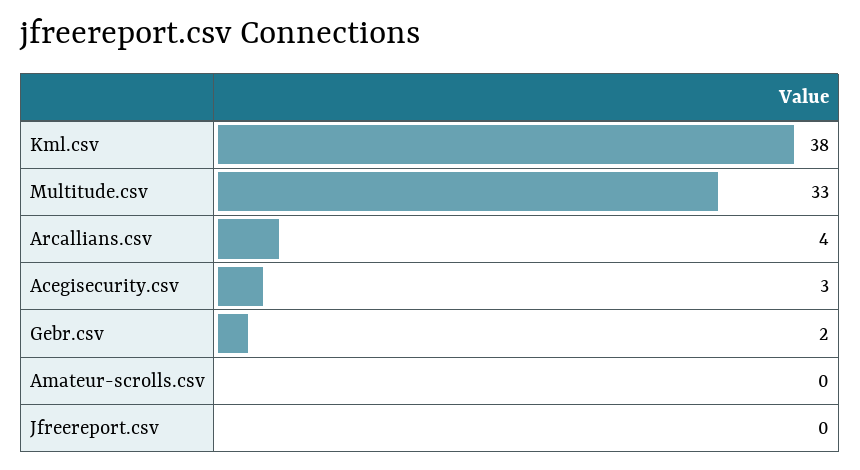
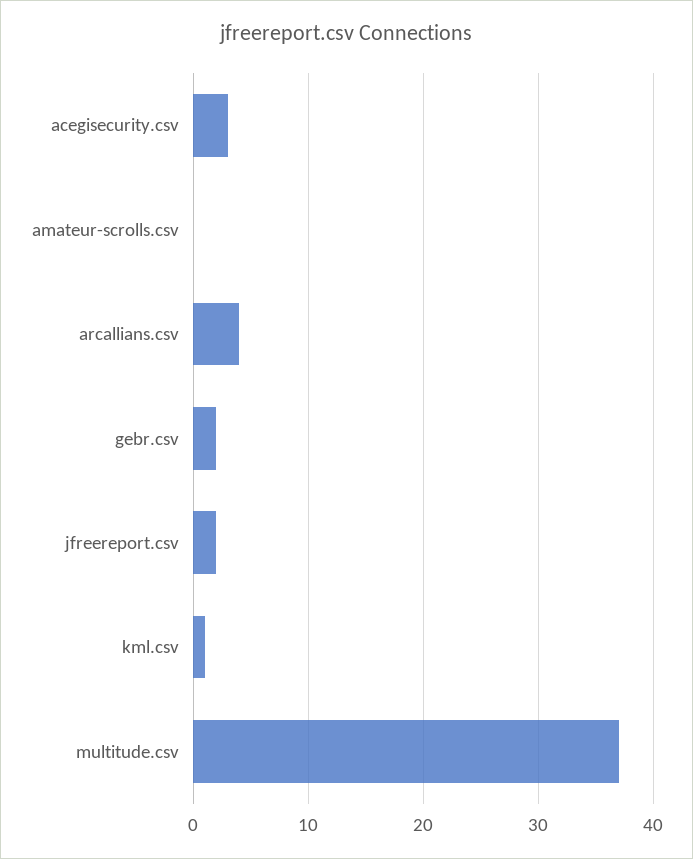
  {
-   "Kml.csv": 38,
+   "Kml.csv": 1,
-   "Multitude.csv": 33,
+   "Multitude.csv": 37,
    "Arcallians.csv": 4,
    "Acegisecurity.csv": 3,
    "Gebr.csv": 2,
    "Amateur-scrolls.csv": 0,
-   "Jfreereport.csv": 0
+   "Jfreereport.csv": 2
  }

